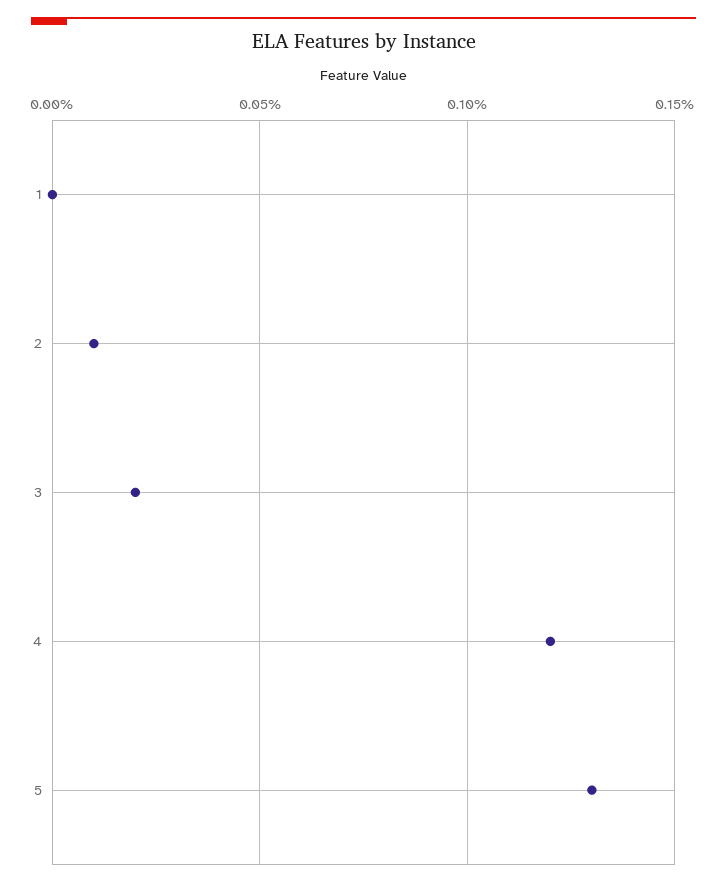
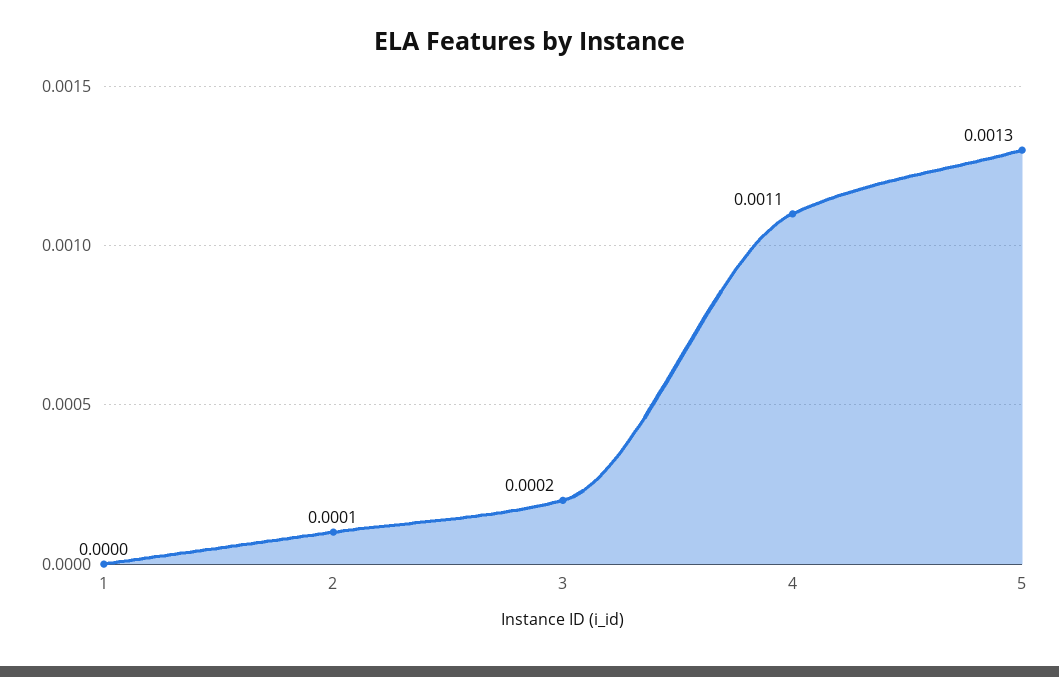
  {
    "1": 0,
    "2": 0.0001,
    "3": 0.0002,
-   "4": 0.0012,
+   "4": 0.0011,
    "5": 0.0013
  }

